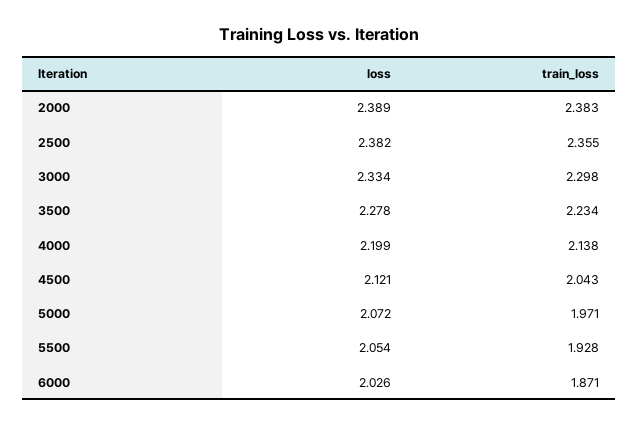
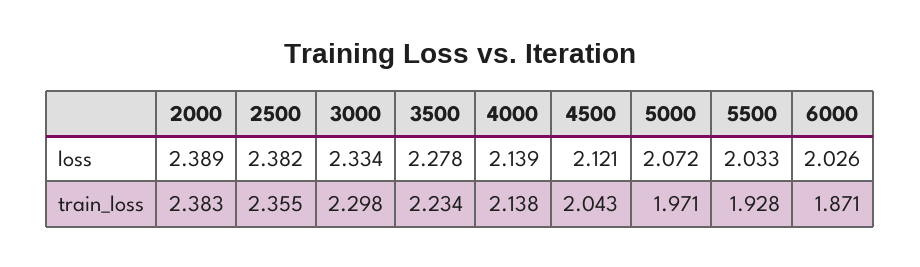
  {
    "loss": {
      "2000": 2.389,
      "2500": 2.382,
      "3000": 2.334,
      "3500": 2.278,
-     "4000": 2.199,
+     "4000": 2.139,
      "4500": 2.121,
      "5000": 2.072,
-     "5500": 2.054,
+     "5500": 2.033,
      "6000": 2.026
    },
    "train_loss": {
      "2000": 2.383,
      "2500": 2.355,
      "3000": 2.298,
      "3500": 2.234,
      "4000": 2.138,
      "4500": 2.043,
      "5000": 1.971,
      "5500": 1.928,
      "6000": 1.871
    }
  }

